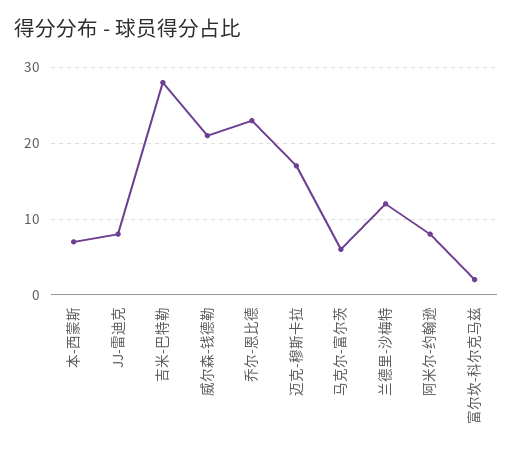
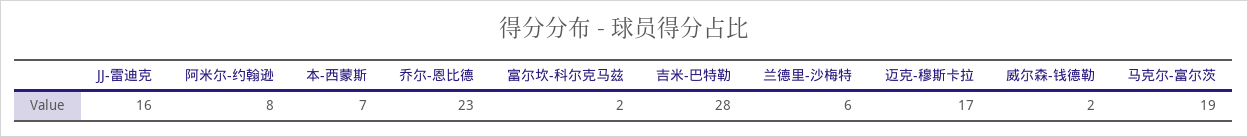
  {
    "本-西蒙斯": 7,
-   "JJ-雷迪克": 8,
+   "JJ-雷迪克": 16,
    "吉米-巴特勒": 28,
-   "威尔森-钱德勒": 21,
+   "威尔森-钱德勒": 2,
    "乔尔-恩比德": 23,
    "迈克-穆斯卡拉": 17,
-   "马克尔-富尔茨": 6,
+   "马克尔-富尔茨": 19,
-   "兰德里-沙梅特": 12,
+   "兰德里-沙梅特": 6,
    "阿米尔-约翰逊": 8,
    "富尔坎-科尔克马兹": 2
  }

